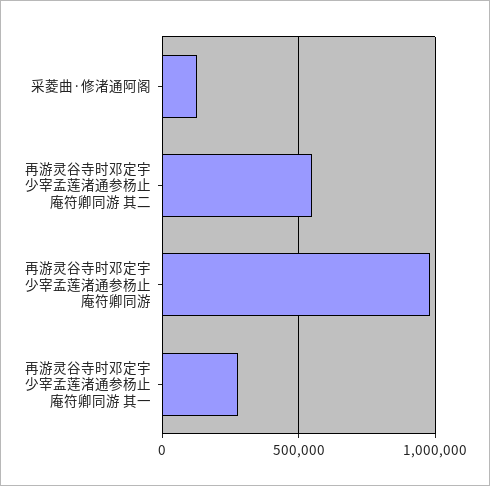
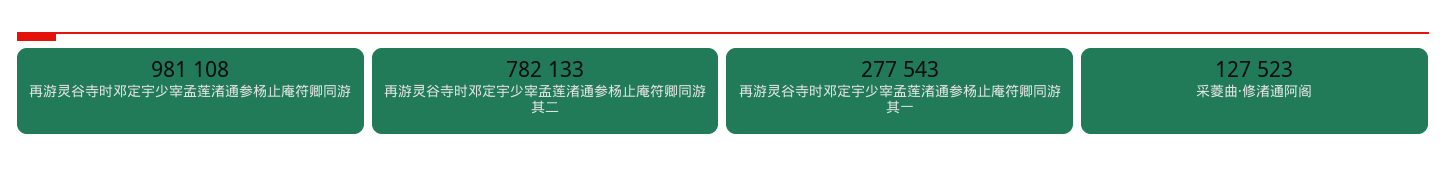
  {
    "采菱曲·修渚通阿阁": 127523,
-   "再游灵谷寺时邓定宇少宰孟莲渚通参杨止庵符卿同游 其二": 550000,
+   "再游灵谷寺时邓定宇少宰孟莲渚通参杨止庵符卿同游 其二": 782133,
    "再游灵谷寺时邓定宇少宰孟莲渚通参杨止庵符卿同游": 981108,
    "再游灵谷寺时邓定宇少宰孟莲渚通参杨止庵符卿同游 其一": 277543
  }

